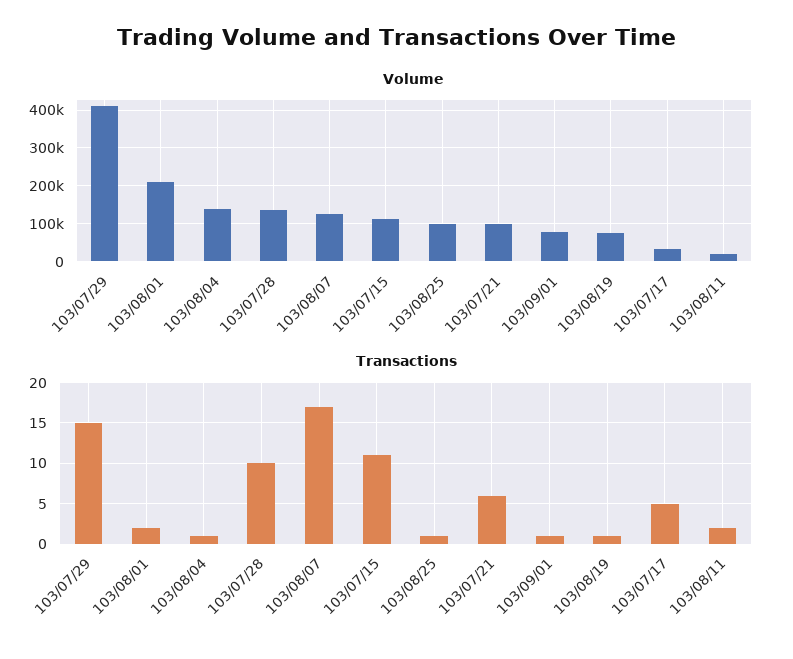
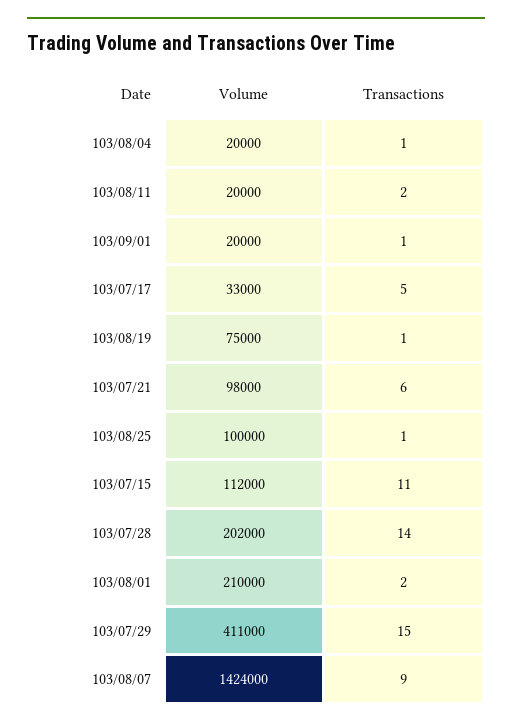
  {
    "Volume": {
      "103/07/29": 411000,
      "103/08/01": 210000,
-     "103/08/04": 140000,
+     "103/08/04": 20000,
-     "103/07/28": 140000,
+     "103/07/28": 202000,
-     "103/08/07": 120000,
+     "103/08/07": 1424000,
      "103/07/15": 112000,
      "103/08/25": 100000,
      "103/07/21": 98000,
-     "103/09/01": 80000,
+     "103/09/01": 20000,
      "103/08/19": 75000,
      "103/07/17": 33000,
      "103/08/11": 20000
    },
    "Transactions": {
      "103/07/29": 15,
      "103/08/01": 2,
      "103/08/04": 1,
-     "103/07/28": 10,
+     "103/07/28": 14,
-     "103/08/07": 17,
+     "103/08/07": 9,
      "103/07/15": 11,
      "103/08/25": 1,
      "103/07/21": 6,
      "103/09/01": 1,
      "103/08/19": 1,
      "103/07/17": 5,
      "103/08/11": 2
    }
  }

